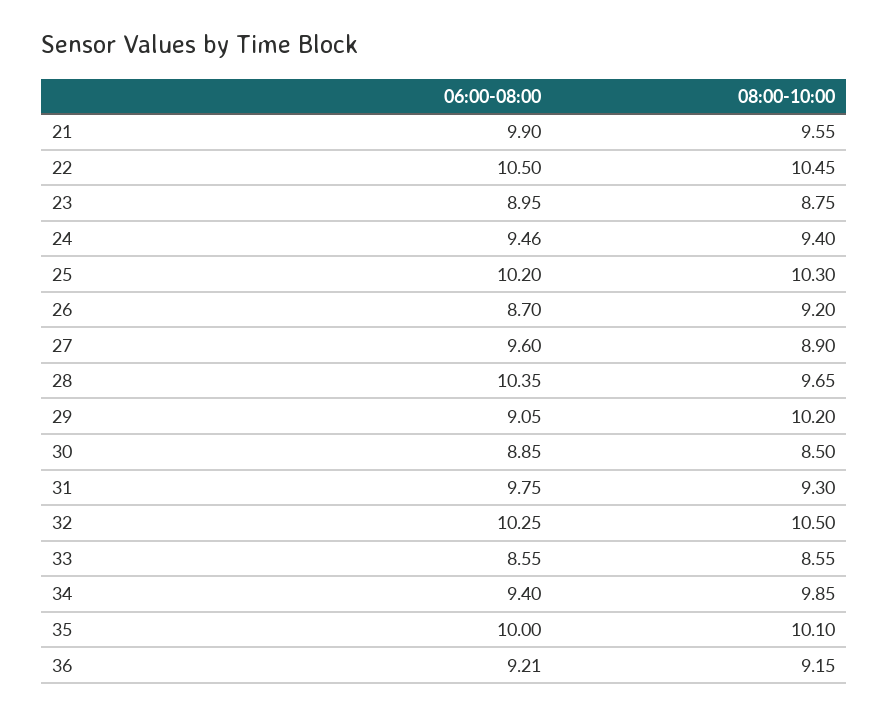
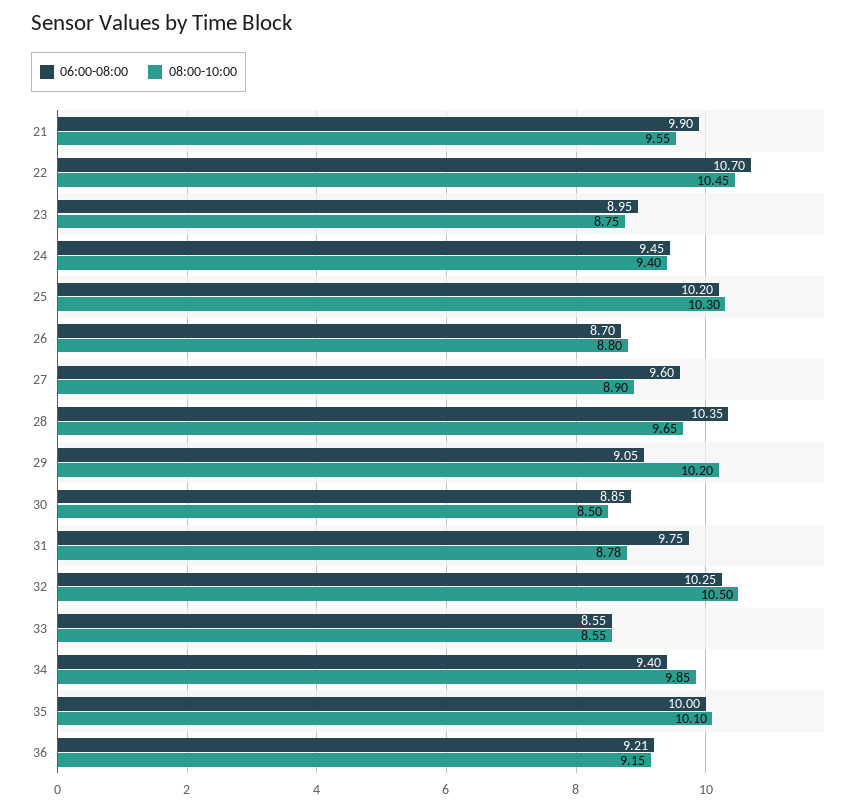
  {
    "06:00-08:00": {
      "21": 9.9,
-     "22": 10.5,
+     "22": 10.7,
      "23": 8.95,
-     "24": 9.46,
+     "24": 9.45,
      "25": 10.2,
      "26": 8.7,
      "27": 9.6,
      "28": 10.35,
      "29": 9.05,
      "30": 8.85,
      "31": 9.75,
      "32": 10.25,
      "33": 8.55,
      "34": 9.4,
      "35": 10,
      "36": 9.21
    },
    "08:00-10:00": {
      "21": 9.55,
      "22": 10.45,
      "23": 8.75,
      "24": 9.4,
      "25": 10.3,
-     "26": 9.2,
+     "26": 8.8,
      "27": 8.9,
      "28": 9.65,
      "29": 10.2,
      "30": 8.5,
-     "31": 9.3,
+     "31": 8.78,
      "32": 10.5,
      "33": 8.55,
      "34": 9.85,
      "35": 10.1,
      "36": 9.15
    }
  }

